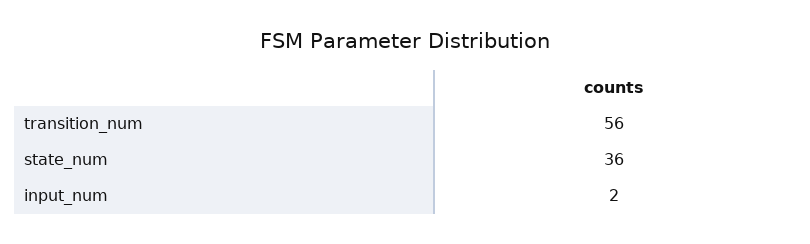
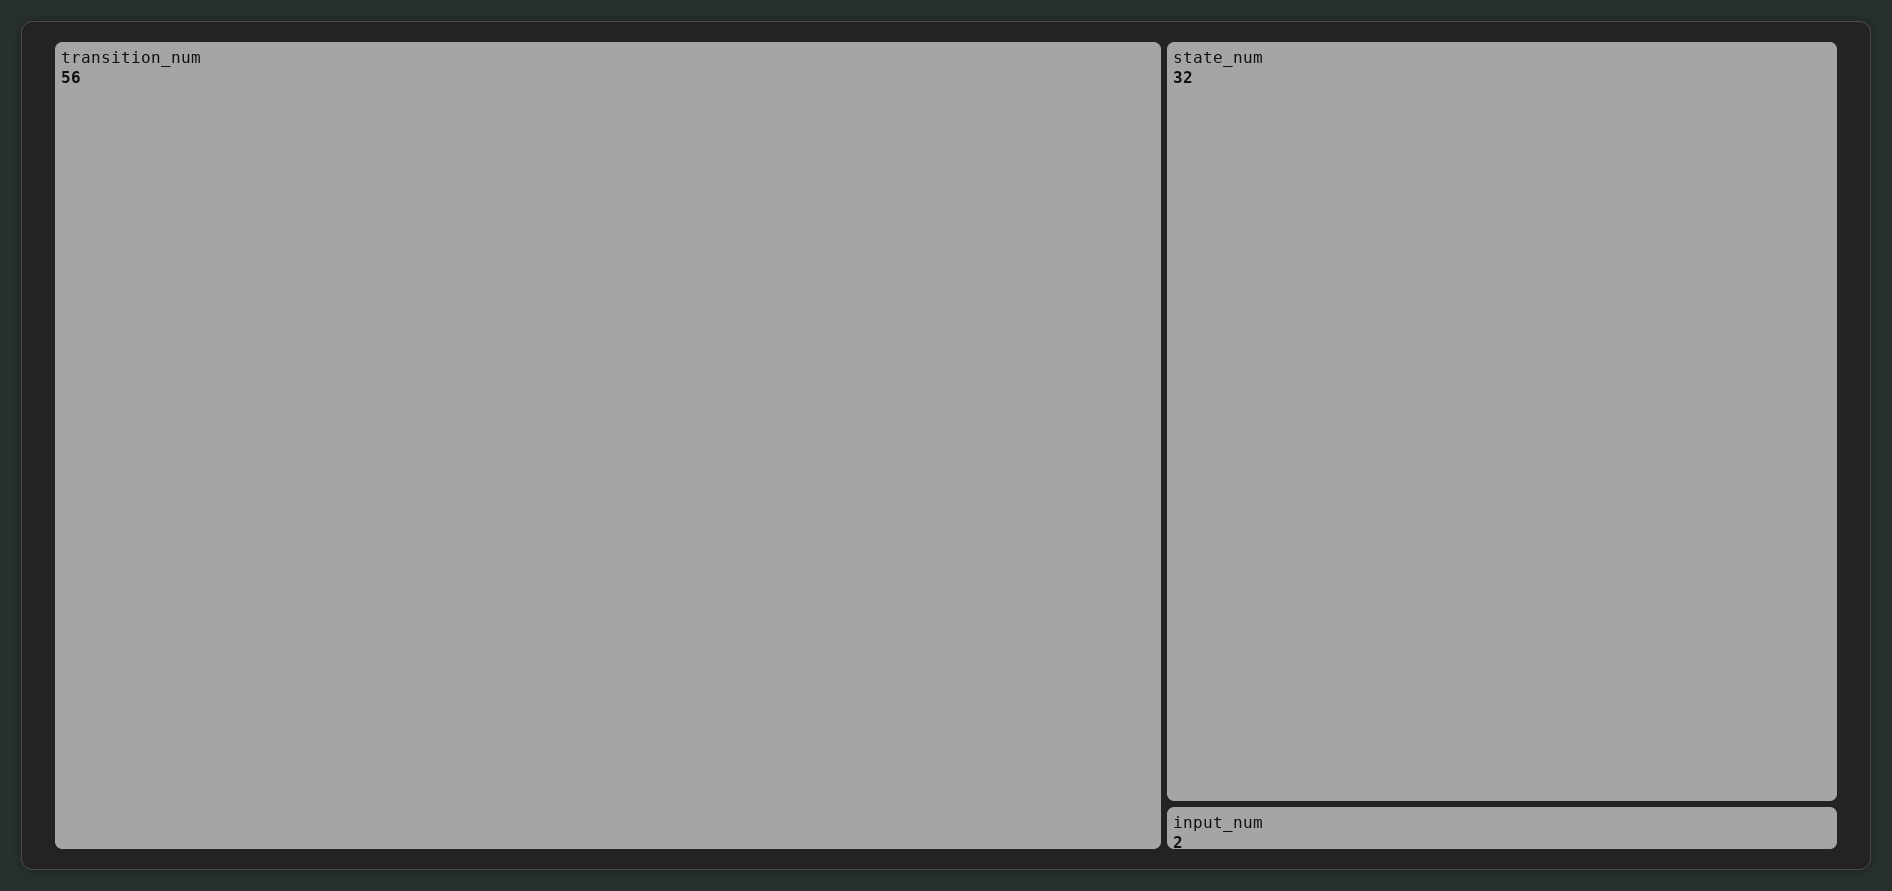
  {
    "transition_num": 56,
-   "state_num": 36,
+   "state_num": 32,
    "input_num": 2
  }

